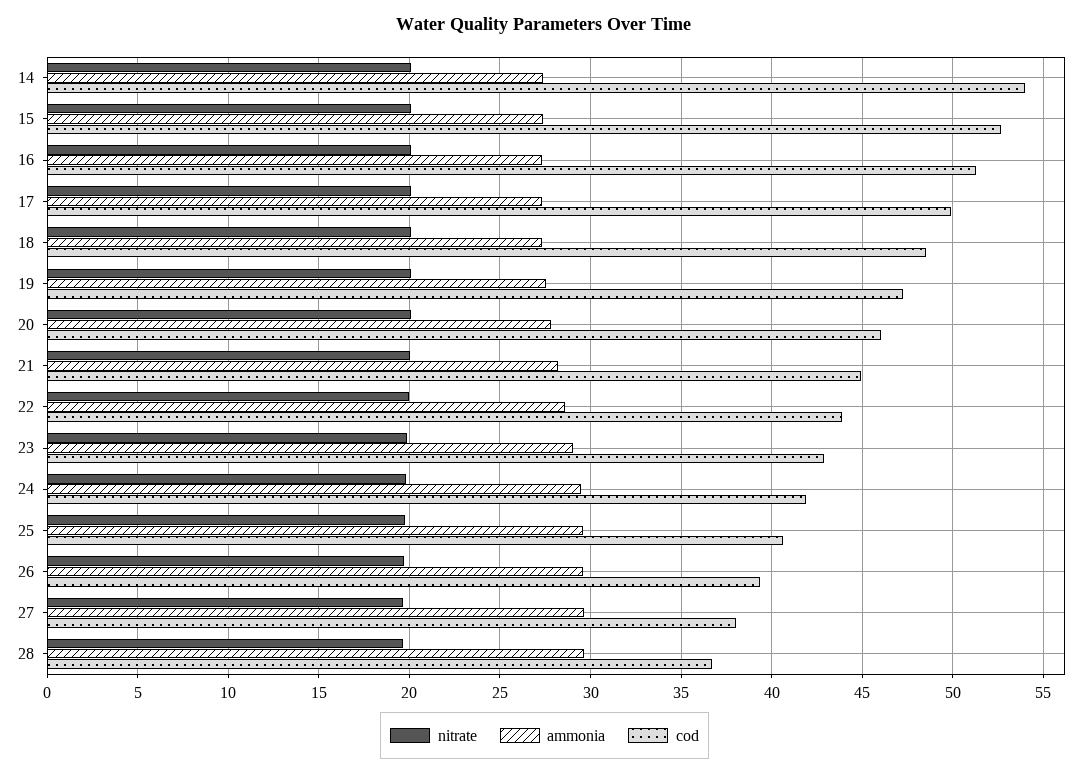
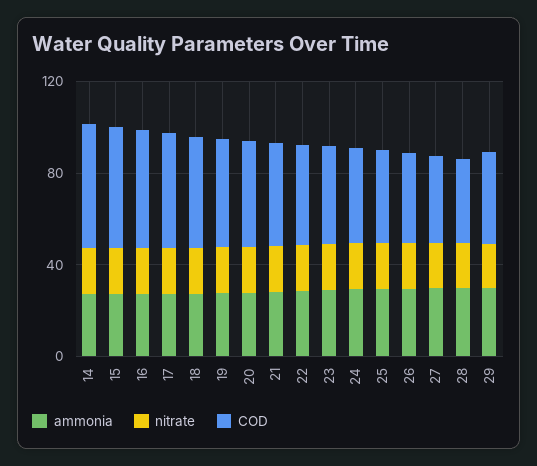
  {
    "nitrate": {
      "14": 20,
      "15": 20,
      "16": 20,
      "17": 20,
      "18": 20,
      "19": 20,
      "20": 20,
      "21": 20,
      "22": 20,
      "23": 20,
      "24": 20,
      "25": 19.5,
      "26": 19.5,
      "27": 19.5,
-     "28": 19.5
+     "28": 19.5,
+     "29": 20
    },
    "ammonia": {
      "14": 27.5,
      "15": 27.5,
      "16": 27.5,
      "17": 27.5,
      "18": 27.5,
      "19": 27.5,
      "20": 28,
      "21": 28,
      "22": 28.5,
      "23": 29,
      "24": 29.5,
      "25": 29.5,
      "26": 29.5,
      "27": 29.5,
-     "28": 29.5
+     "28": 29.5,
+     "29": 30
    },
    "cod": {
      "14": 54,
      "15": 52.5,
      "16": 51.5,
      "17": 50,
      "18": 48.5,
      "19": 47,
      "20": 46,
      "21": 45,
      "22": 44,
      "23": 43,
      "24": 42,
      "25": 40.5,
      "26": 39.5,
      "27": 38,
-     "28": 36.5
+     "28": 36.5,
+     "29": 40
    }
  }

